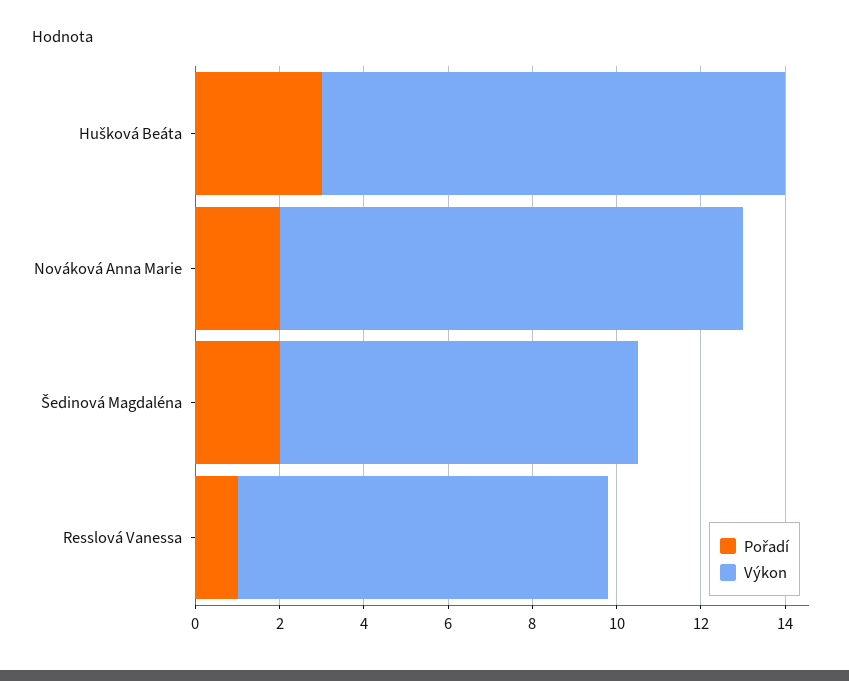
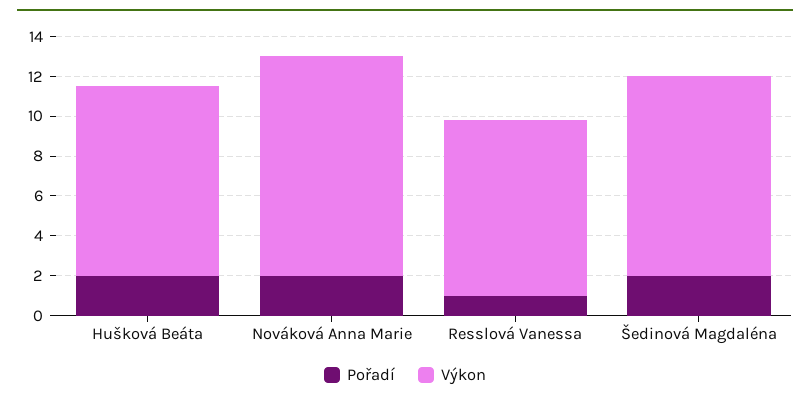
  {
    "Pořadí": {
-     "Hušková Beáta": 3,
+     "Hušková Beáta": 2,
      "Nováková Anna Marie": 2,
      "Šedinová Magdaléna": 2,
      "Resslová Vanessa": 1
    },
    "Výkon": {
-     "Hušková Beáta": 11,
+     "Hušková Beáta": 9.5,
      "Nováková Anna Marie": 11,
-     "Šedinová Magdaléna": 8.5,
+     "Šedinová Magdaléna": 10,
      "Resslová Vanessa": 9
    }
  }

